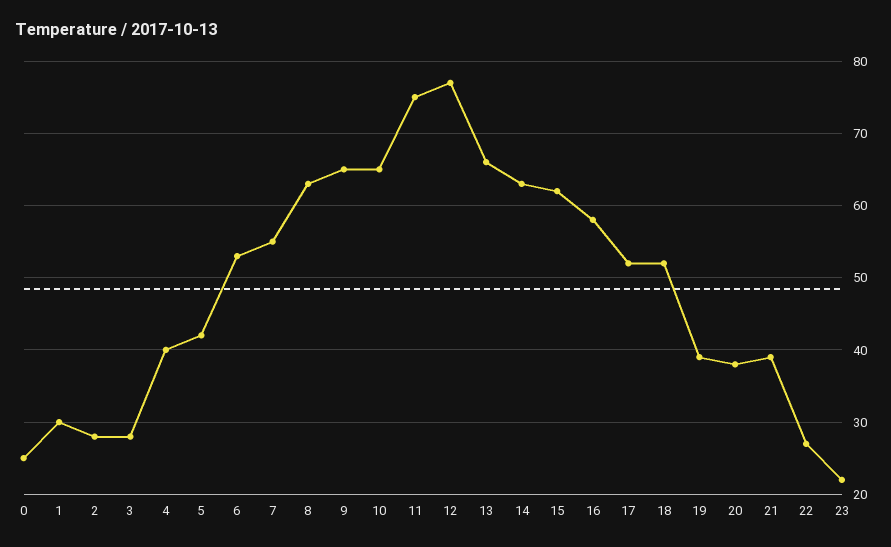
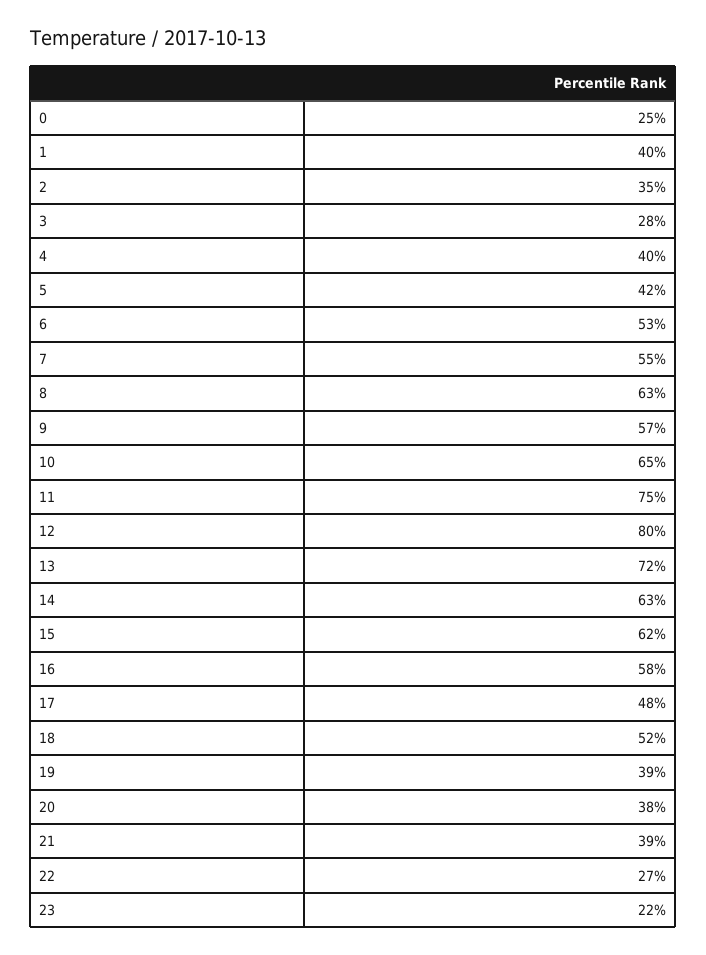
  {
    "0": 25,
-   "1": 30,
+   "1": 40,
-   "2": 28,
+   "2": 35,
    "3": 28,
    "4": 40,
    "5": 42,
    "6": 53,
    "7": 55,
    "8": 63,
-   "9": 65,
+   "9": 57,
    "10": 65,
    "11": 75,
-   "12": 77,
+   "12": 80,
-   "13": 66,
+   "13": 72,
    "14": 63,
    "15": 62,
    "16": 58,
-   "17": 52,
+   "17": 48,
    "18": 52,
    "19": 39,
    "20": 38,
    "21": 39,
    "22": 27,
    "23": 22
  }

